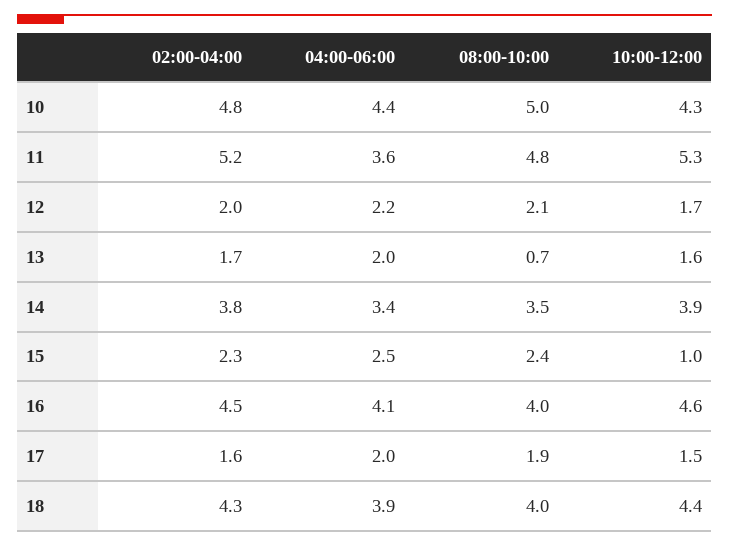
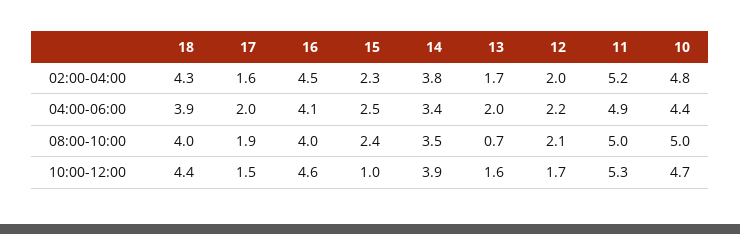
  {
    "02:00-04:00": {
      "10": 4.8,
      "11": 5.2,
      "12": 2,
      "13": 1.7,
      "14": 3.8,
      "15": 2.3,
      "16": 4.5,
      "17": 1.6,
      "18": 4.3
    },
    "04:00-06:00": {
      "10": 4.4,
-     "11": 3.6,
+     "11": 4.9,
      "12": 2.2,
      "13": 2,
      "14": 3.4,
      "15": 2.5,
      "16": 4.1,
      "17": 2,
      "18": 3.9
    },
    "08:00-10:00": {
      "10": 5,
-     "11": 4.8,
+     "11": 5,
      "12": 2.1,
      "13": 0.7,
      "14": 3.5,
      "15": 2.4,
      "16": 4,
      "17": 1.9,
      "18": 4
    },
    "10:00-12:00": {
-     "10": 4.3,
+     "10": 4.7,
      "11": 5.3,
      "12": 1.7,
      "13": 1.6,
      "14": 3.9,
      "15": 1,
      "16": 4.6,
      "17": 1.5,
      "18": 4.4
    }
  }

